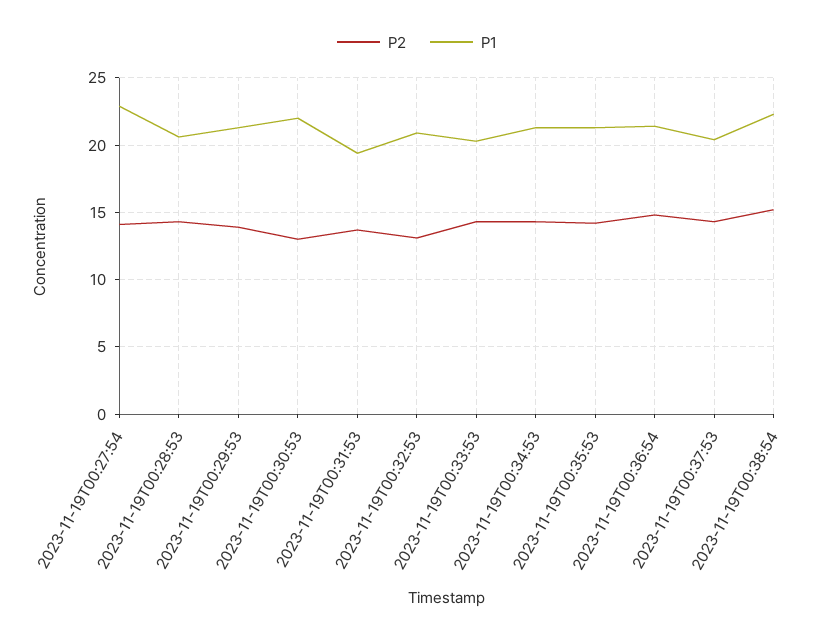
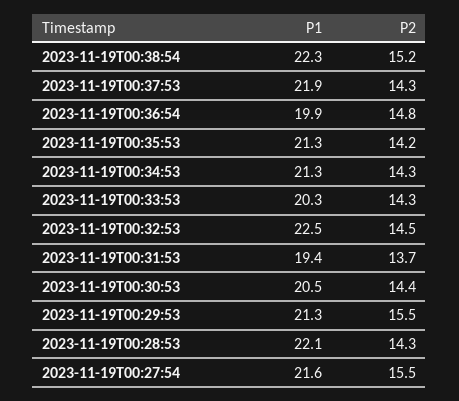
  {
    "P2": {
-     "2023-11-19T00:27:54": 14,
+     "2023-11-19T00:27:54": 15.5,
      "2023-11-19T00:28:53": 14.3,
-     "2023-11-19T00:29:53": 14,
+     "2023-11-19T00:29:53": 15.5,
-     "2023-11-19T00:30:53": 13,
+     "2023-11-19T00:30:53": 14.4,
      "2023-11-19T00:31:53": 13.7,
-     "2023-11-19T00:32:53": 13,
+     "2023-11-19T00:32:53": 14.5,
      "2023-11-19T00:33:53": 14.3,
      "2023-11-19T00:34:53": 14.3,
      "2023-11-19T00:35:53": 14.2,
      "2023-11-19T00:36:54": 14.8,
      "2023-11-19T00:37:53": 14.3,
      "2023-11-19T00:38:54": 15.2
    },
    "P1": {
-     "2023-11-19T00:27:54": 23,
+     "2023-11-19T00:27:54": 21.6,
-     "2023-11-19T00:28:53": 20.5,
+     "2023-11-19T00:28:53": 22.1,
      "2023-11-19T00:29:53": 21.3,
-     "2023-11-19T00:30:53": 22,
+     "2023-11-19T00:30:53": 20.5,
      "2023-11-19T00:31:53": 19.4,
-     "2023-11-19T00:32:53": 21,
+     "2023-11-19T00:32:53": 22.5,
      "2023-11-19T00:33:53": 20.3,
      "2023-11-19T00:34:53": 21.3,
      "2023-11-19T00:35:53": 21.3,
-     "2023-11-19T00:36:54": 21.5,
+     "2023-11-19T00:36:54": 19.9,
-     "2023-11-19T00:37:53": 20.5,
+     "2023-11-19T00:37:53": 21.9,
      "2023-11-19T00:38:54": 22.3
    }
  }

